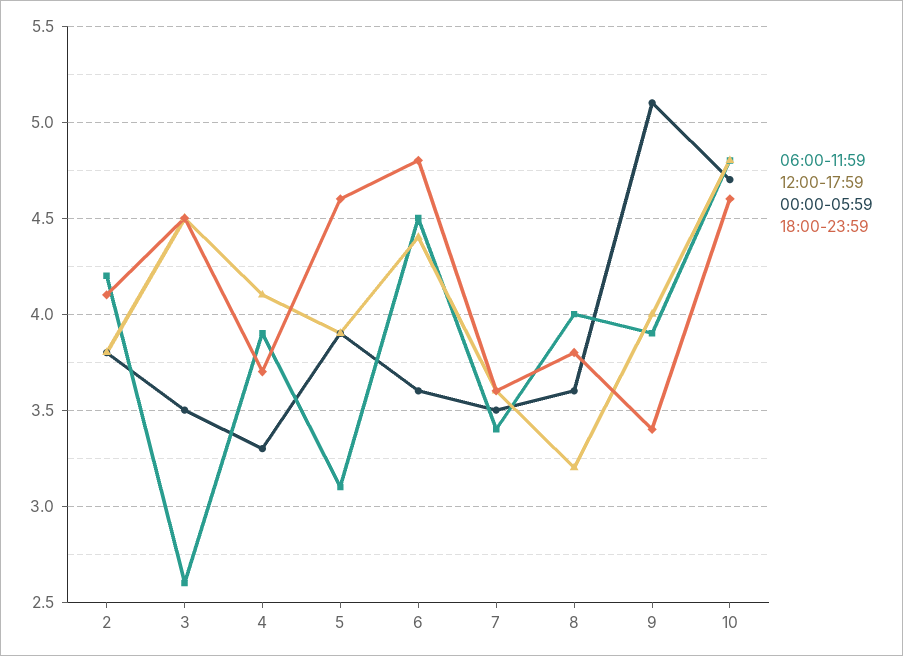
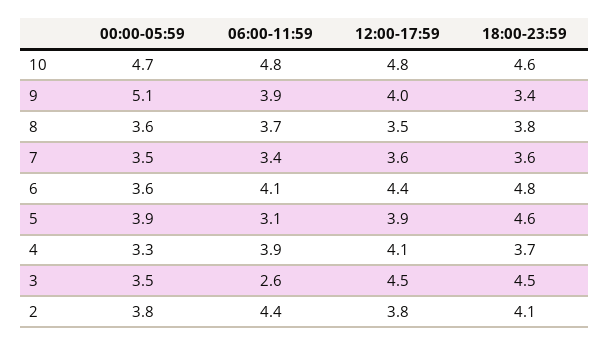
  {
    "06:00-11:59": {
-     "2": 4.2,
+     "2": 4.4,
      "3": 2.6,
      "4": 3.9,
      "5": 3.1,
-     "6": 4.5,
+     "6": 4.1,
      "7": 3.4,
-     "8": 4,
+     "8": 3.7,
      "9": 3.9,
      "10": 4.8
    },
    "12:00-17:59": {
      "2": 3.8,
      "3": 4.5,
      "4": 4.1,
      "5": 3.9,
      "6": 4.4,
      "7": 3.6,
-     "8": 3.2,
+     "8": 3.5,
      "9": 4,
      "10": 4.8
    },
    "00:00-05:59": {
      "2": 3.8,
      "3": 3.5,
      "4": 3.3,
      "5": 3.9,
      "6": 3.6,
      "7": 3.5,
      "8": 3.6,
      "9": 5.1,
      "10": 4.7
    },
    "18:00-23:59": {
      "2": 4.1,
      "3": 4.5,
      "4": 3.7,
      "5": 4.6,
      "6": 4.8,
      "7": 3.6,
      "8": 3.8,
      "9": 3.4,
      "10": 4.6
    }
  }

